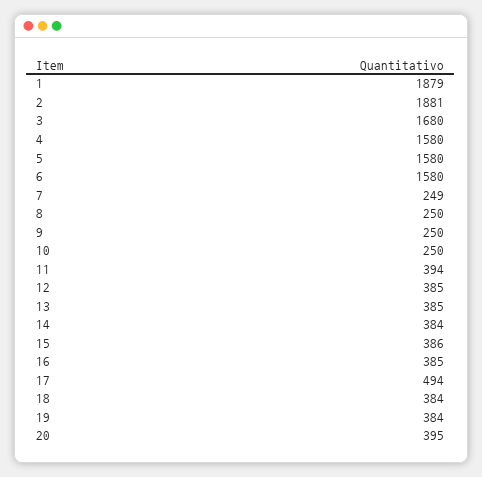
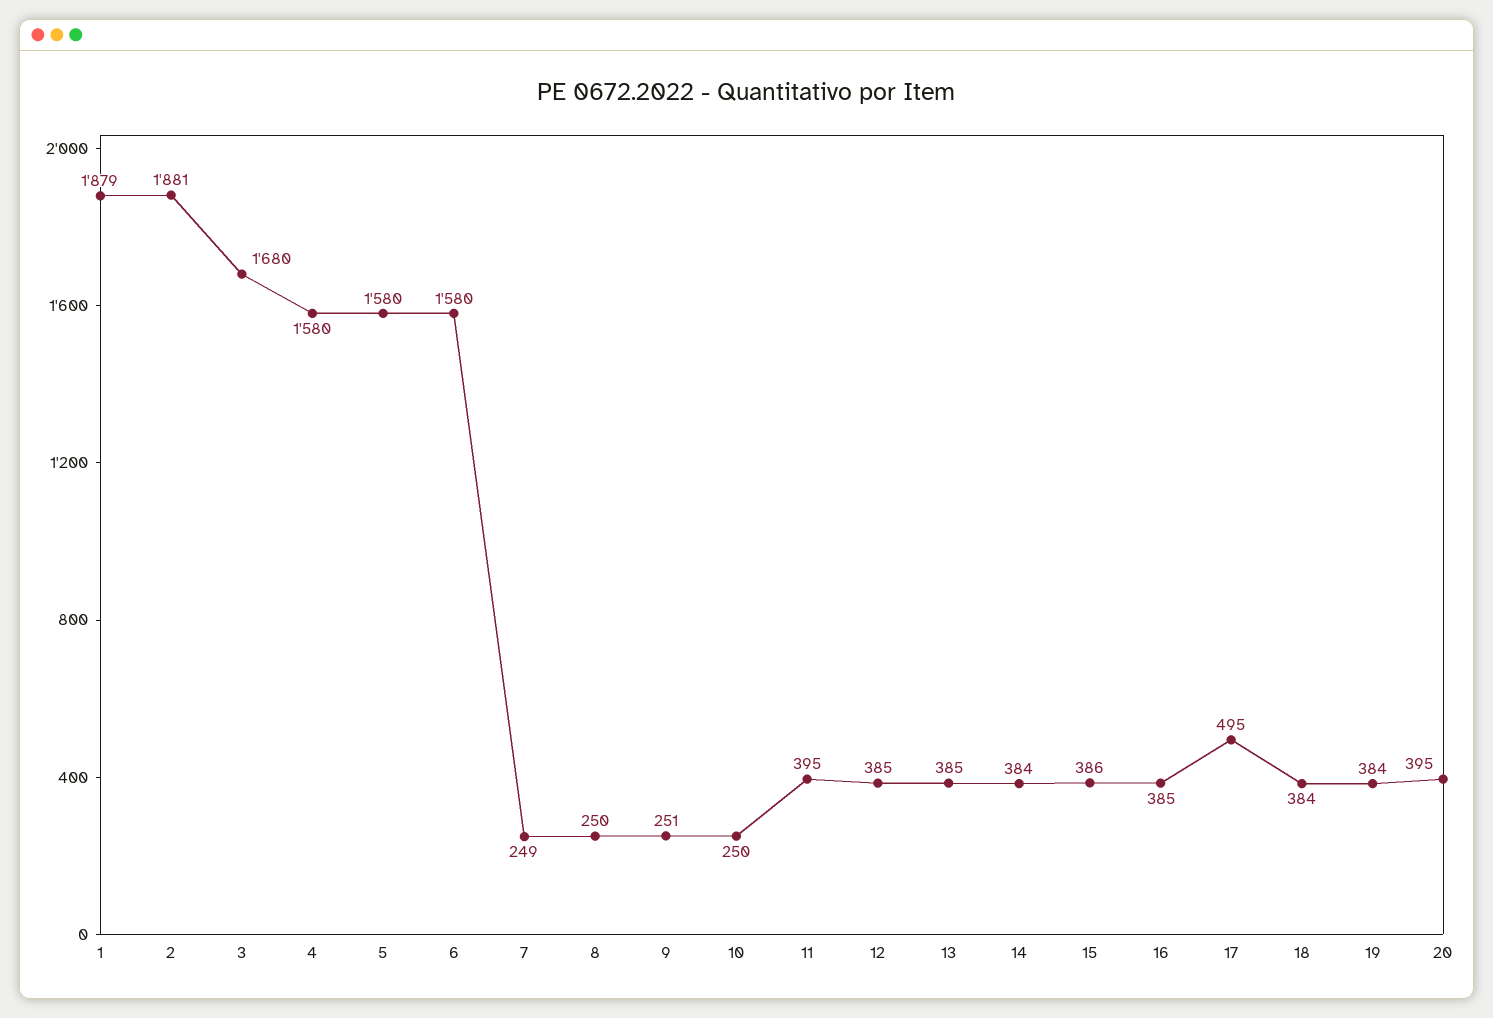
  {
    "1": 1879,
    "2": 1881,
    "3": 1680,
    "4": 1580,
    "5": 1580,
    "6": 1580,
    "7": 249,
    "8": 250,
-   "9": 250,
+   "9": 251,
    "10": 250,
-   "11": 394,
+   "11": 395,
    "12": 385,
    "13": 385,
    "14": 384,
    "15": 386,
    "16": 385,
-   "17": 494,
+   "17": 495,
    "18": 384,
    "19": 384,
    "20": 395
  }

